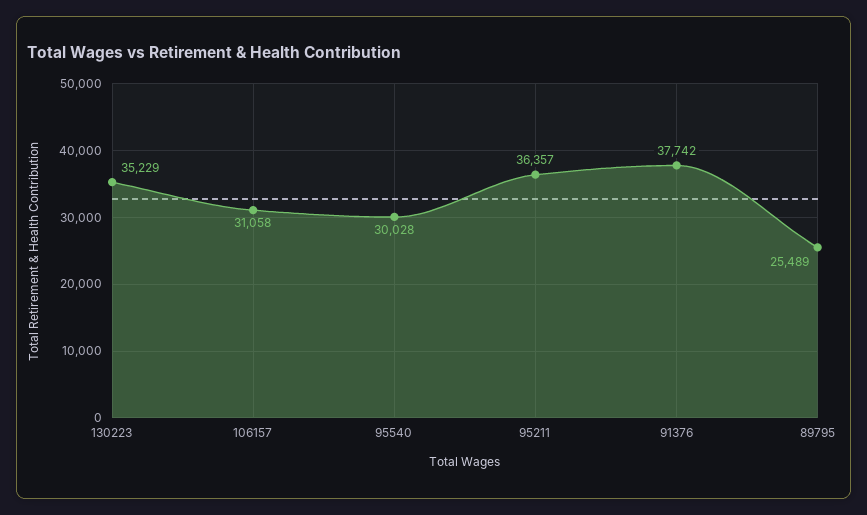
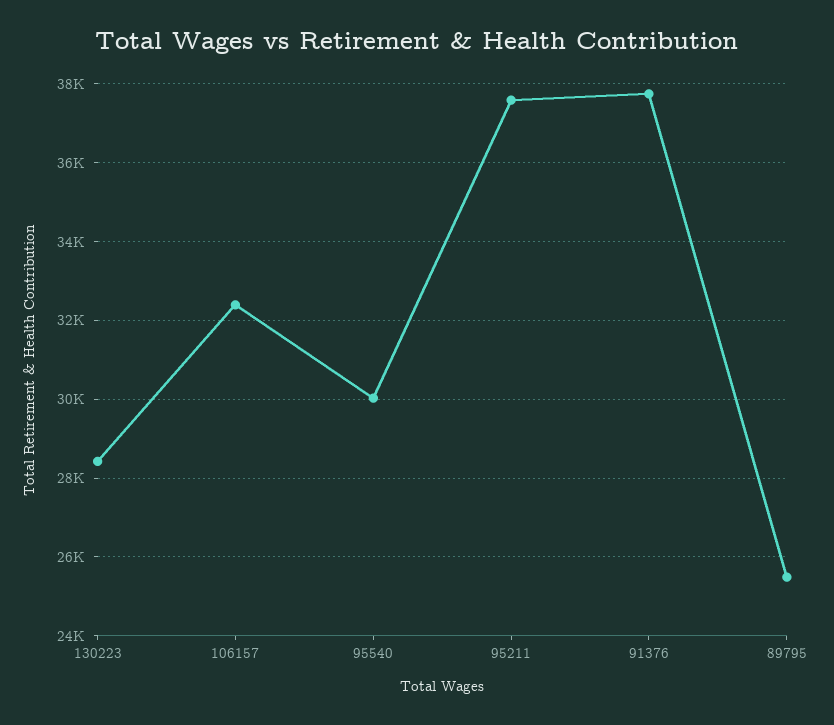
  {
-   "130223": 35229,
+   "130223": 28400,
-   "106157": 31058,
+   "106157": 32400,
    "95540": 30028,
-   "95211": 36357,
+   "95211": 37600,
    "91376": 37742,
    "89795": 25489
  }

